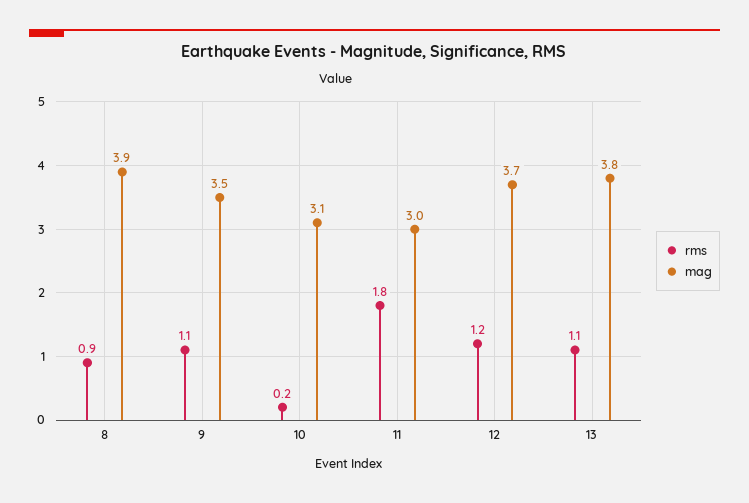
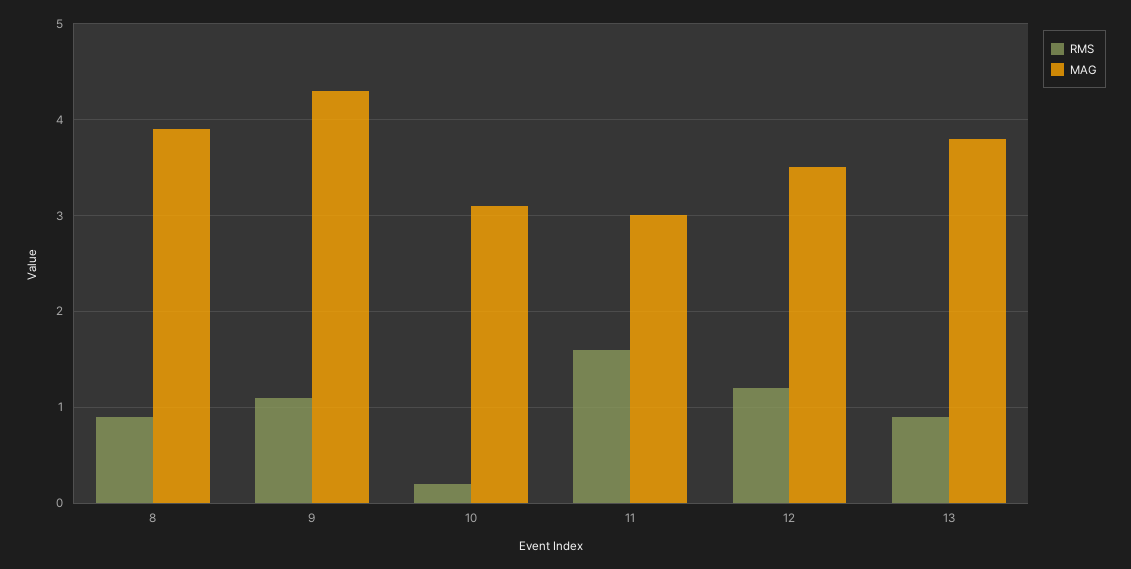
  {
    "rms": {
      "8": 0.9,
      "9": 1.1,
      "10": 0.2,
-     "11": 1.8,
+     "11": 1.6,
      "12": 1.2,
-     "13": 1.1
+     "13": 0.9
    },
    "mag": {
      "8": 3.9,
-     "9": 3.5,
+     "9": 4.3,
      "10": 3.1,
      "11": 3,
-     "12": 3.7,
+     "12": 3.5,
      "13": 3.8
    }
  }

